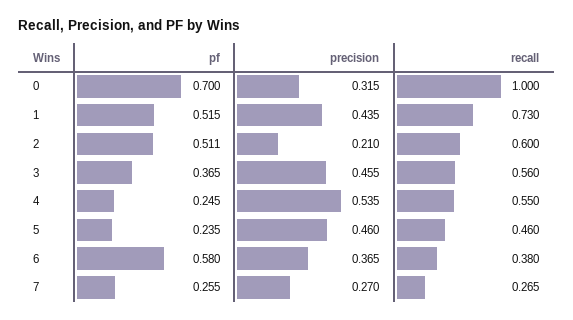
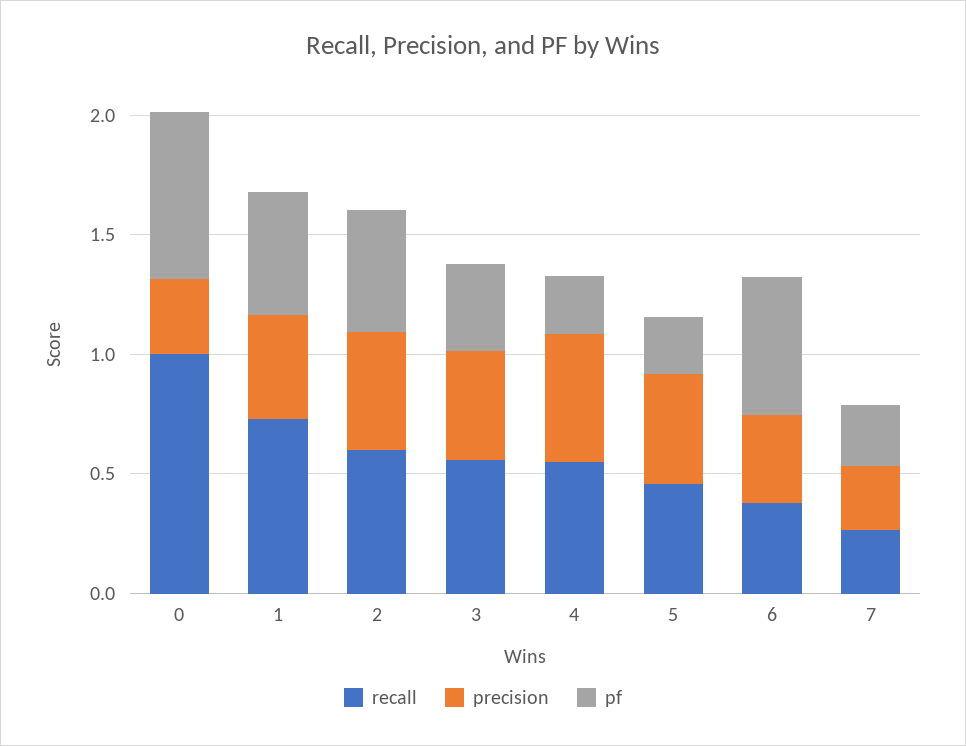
  {
    "pf": {
      "0": 0.7,
      "1": 0.515,
      "2": 0.511,
      "3": 0.365,
      "4": 0.245,
      "5": 0.235,
      "6": 0.58,
      "7": 0.255
    },
    "precision": {
      "0": 0.315,
      "1": 0.435,
-     "2": 0.21,
+     "2": 0.5,
      "3": 0.455,
      "4": 0.535,
      "5": 0.46,
      "6": 0.365,
      "7": 0.27
    },
    "recall": {
      "0": 1,
      "1": 0.73,
      "2": 0.6,
      "3": 0.56,
      "4": 0.55,
      "5": 0.46,
      "6": 0.38,
      "7": 0.265
    }
  }

